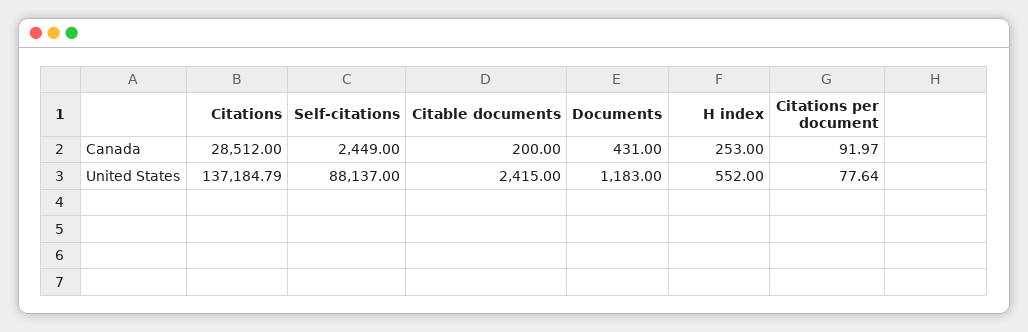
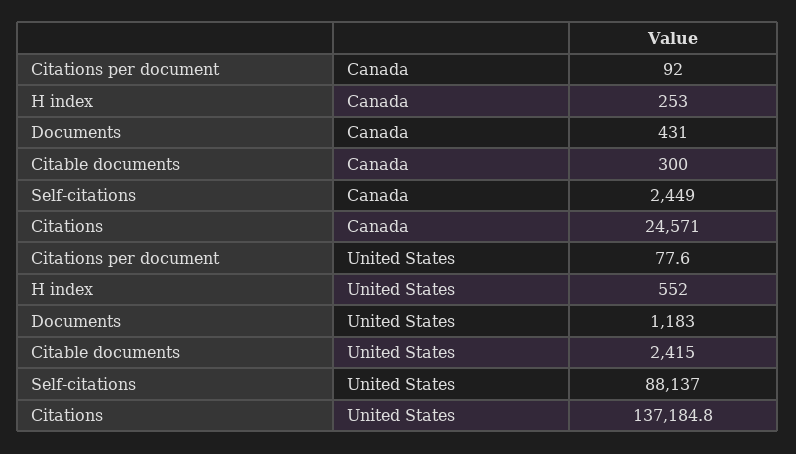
  {
    "Citations": {
-     "Canada": 28512,
+     "Canada": 24571,
      "United States": 137184.79
    },
    "Self-citations": {
      "Canada": 2449,
      "United States": 88137
    },
    "Citable documents": {
-     "Canada": 200,
+     "Canada": 300,
      "United States": 2415
    },
    "Documents": {
      "Canada": 431,
      "United States": 1183
    },
    "H index": {
      "Canada": 253,
      "United States": 552
    },
    "Citations per document": {
      "Canada": 91.97,
      "United States": 77.64
    }
  }

